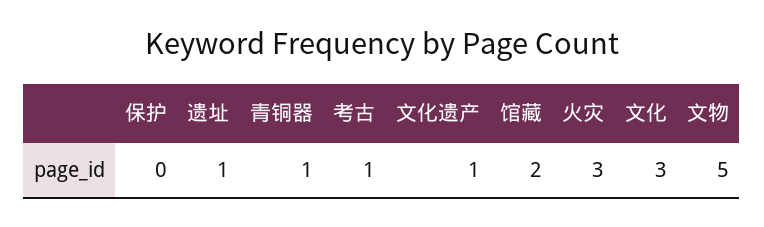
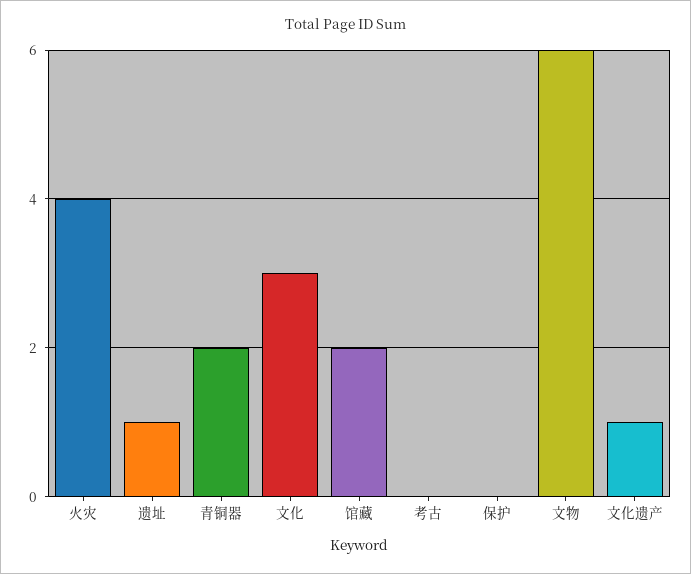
  {
    "保护": 0,
    "遗址": 1,
-   "青铜器": 1,
+   "青铜器": 2,
-   "考古": 1,
+   "考古": 0,
    "文化遗产": 1,
    "馆藏": 2,
-   "火灾": 3,
+   "火灾": 4,
    "文化": 3,
-   "文物": 5
+   "文物": 6
  }

